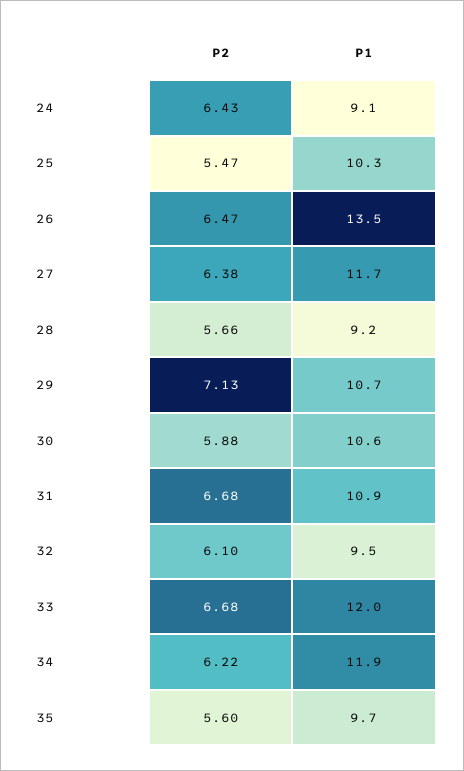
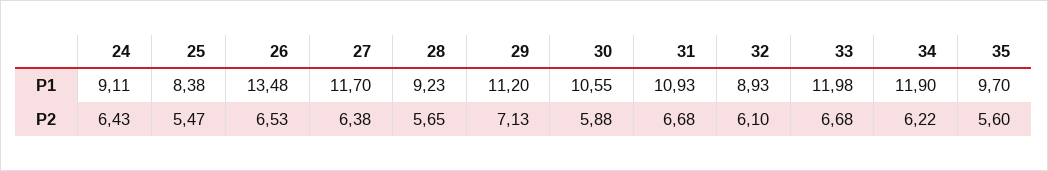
  {
    "P2": {
      "24": 6.43,
      "25": 5.47,
-     "26": 6.47,
+     "26": 6.53,
      "27": 6.38,
-     "28": 5.66,
+     "28": 5.65,
      "29": 7.13,
      "30": 5.88,
      "31": 6.68,
      "32": 6.1,
      "33": 6.68,
      "34": 6.22,
      "35": 5.6
    },
    "P1": {
      "24": 9.11,
-     "25": 10.3,
+     "25": 8.38,
      "26": 13.48,
      "27": 11.7,
      "28": 9.23,
-     "29": 10.7,
+     "29": 11.2,
      "30": 10.55,
      "31": 10.93,
-     "32": 9.5,
+     "32": 8.93,
      "33": 11.98,
      "34": 11.9,
      "35": 9.7
    }
  }

